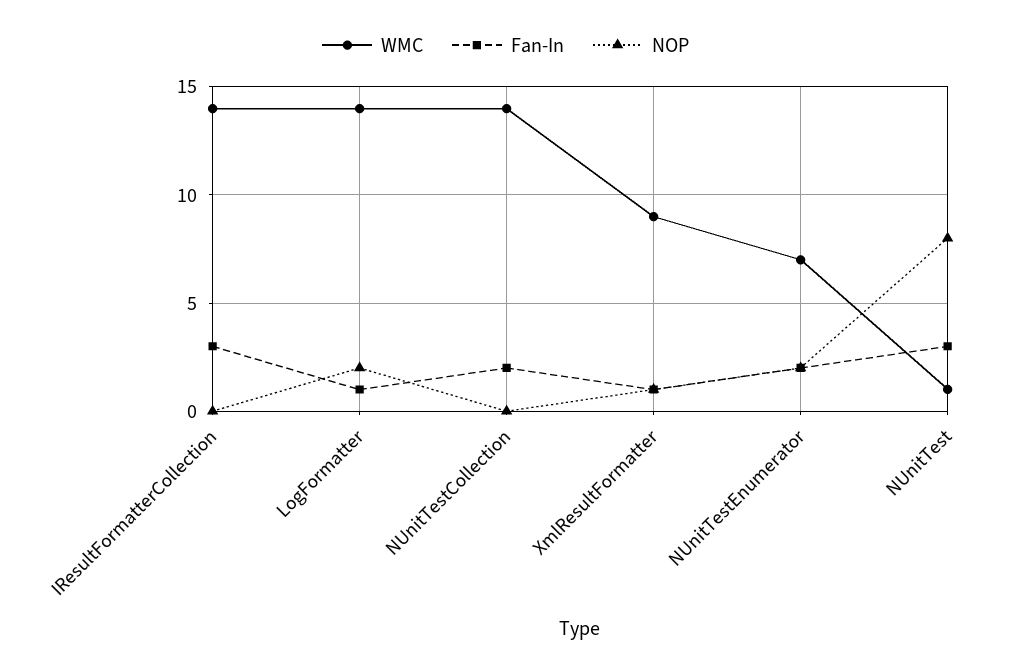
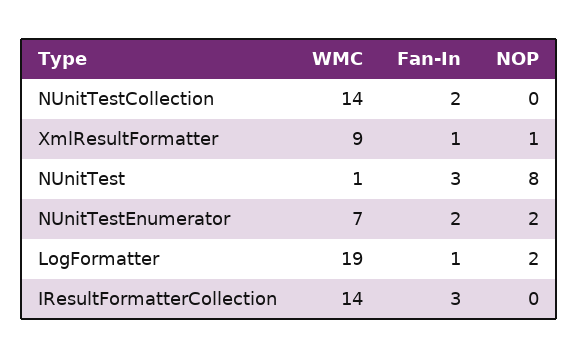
  {
    "WMC": {
      "IResultFormatterCollection": 14,
-     "LogFormatter": 14,
+     "LogFormatter": 19,
      "NUnitTestCollection": 14,
      "XmlResultFormatter": 9,
      "NUnitTestEnumerator": 7,
      "NUnitTest": 1
    },
    "Fan-In": {
      "IResultFormatterCollection": 3,
      "LogFormatter": 1,
      "NUnitTestCollection": 2,
      "XmlResultFormatter": 1,
      "NUnitTestEnumerator": 2,
      "NUnitTest": 3
    },
    "NOP": {
      "IResultFormatterCollection": 0,
      "LogFormatter": 2,
      "NUnitTestCollection": 0,
      "XmlResultFormatter": 1,
      "NUnitTestEnumerator": 2,
      "NUnitTest": 8
    }
  }

